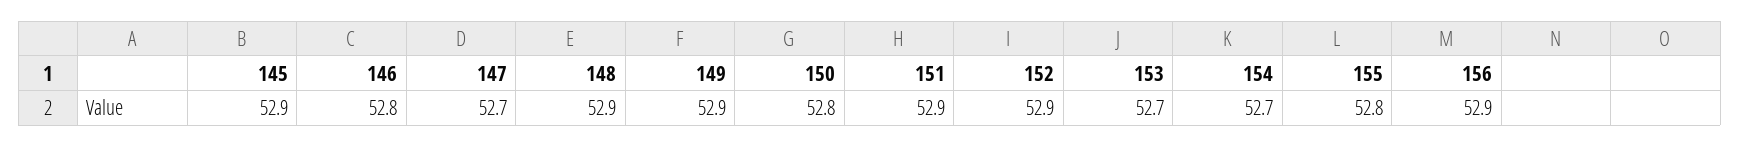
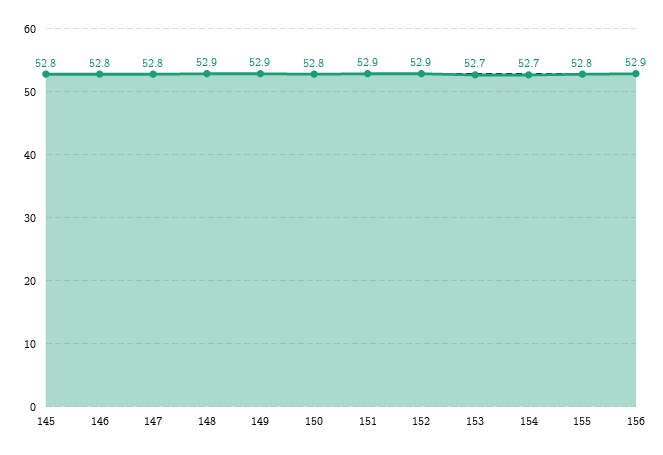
  {
-   "145": 52.9,
+   "145": 52.8,
    "146": 52.8,
-   "147": 52.7,
+   "147": 52.8,
    "148": 52.9,
    "149": 52.9,
    "150": 52.8,
    "151": 52.9,
    "152": 52.9,
    "153": 52.7,
    "154": 52.7,
    "155": 52.8,
    "156": 52.9
  }

